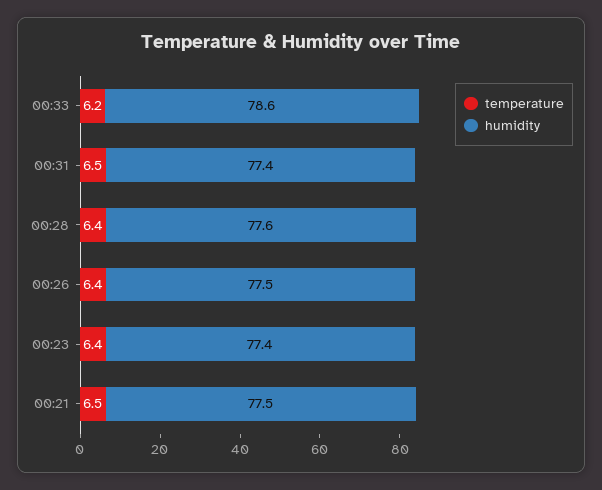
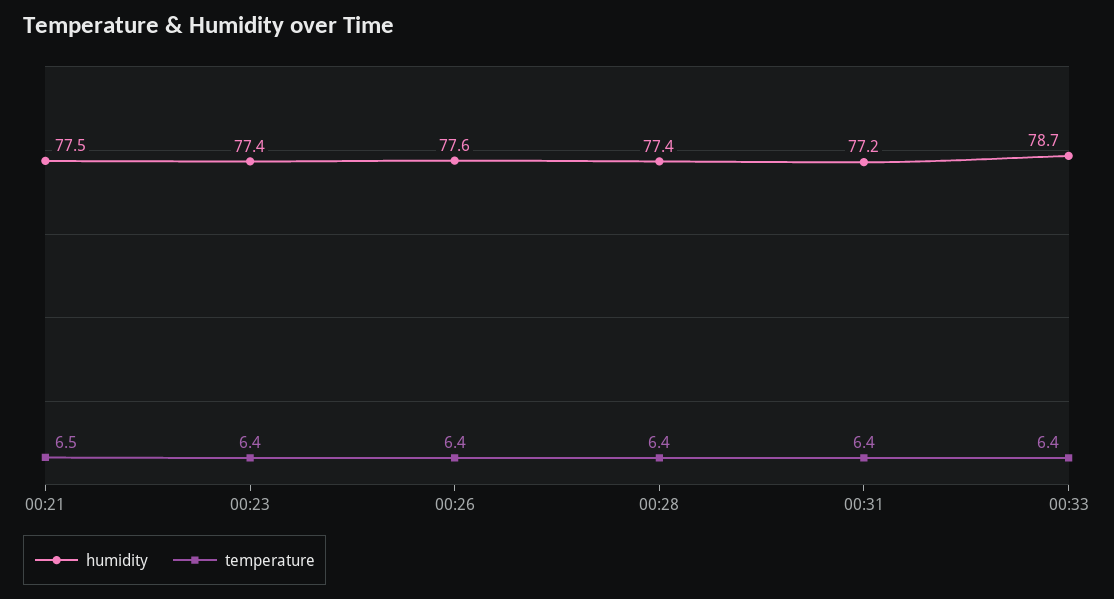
  {
    "temperature": {
-     "00:33": 6.2,
+     "00:33": 6.4,
-     "00:31": 6.5,
+     "00:31": 6.4,
      "00:28": 6.4,
      "00:26": 6.4,
      "00:23": 6.4,
      "00:21": 6.5
    },
    "humidity": {
-     "00:33": 78.6,
+     "00:33": 78.7,
-     "00:31": 77.4,
+     "00:31": 77.2,
-     "00:28": 77.6,
+     "00:28": 77.4,
-     "00:26": 77.5,
+     "00:26": 77.6,
      "00:23": 77.4,
      "00:21": 77.5
    }
  }

